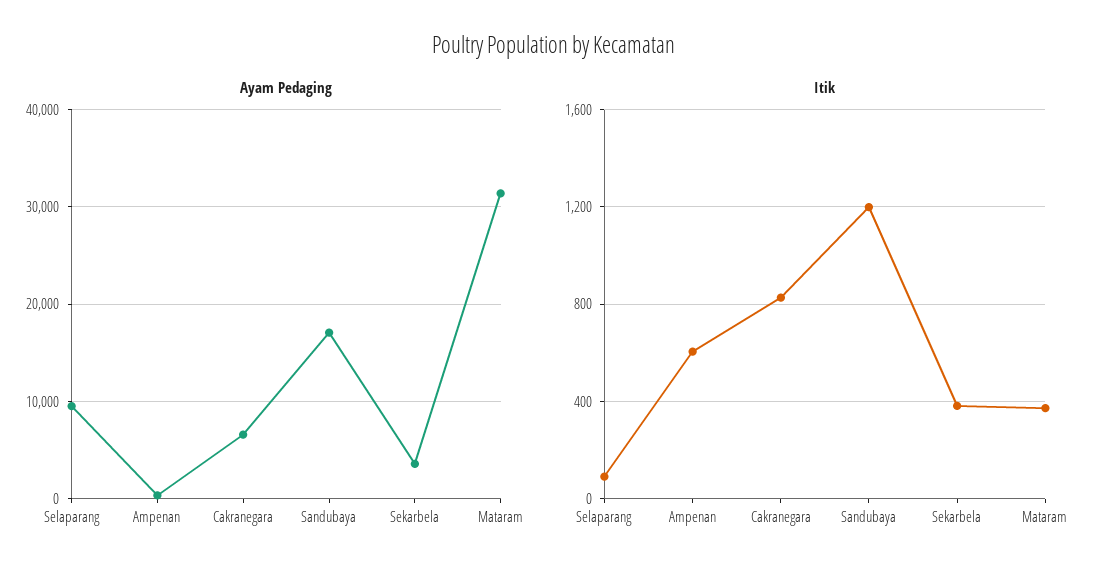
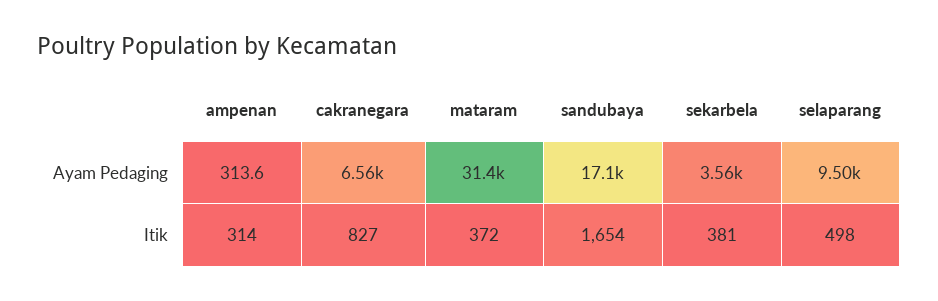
  {
    "Ayam Pedaging": {
      "Selaparang": 9500,
      "Ampenan": 313.6,
      "Cakranegara": 6560,
      "Sandubaya": 17100,
      "Sekarbela": 3560,
      "Mataram": 31400
    },
    "Itik": {
-     "Selaparang": 100,
+     "Selaparang": 498,
-     "Ampenan": 600,
+     "Ampenan": 314,
      "Cakranegara": 827,
-     "Sandubaya": 1200,
+     "Sandubaya": 1654,
      "Sekarbela": 381,
      "Mataram": 372
    }
  }

